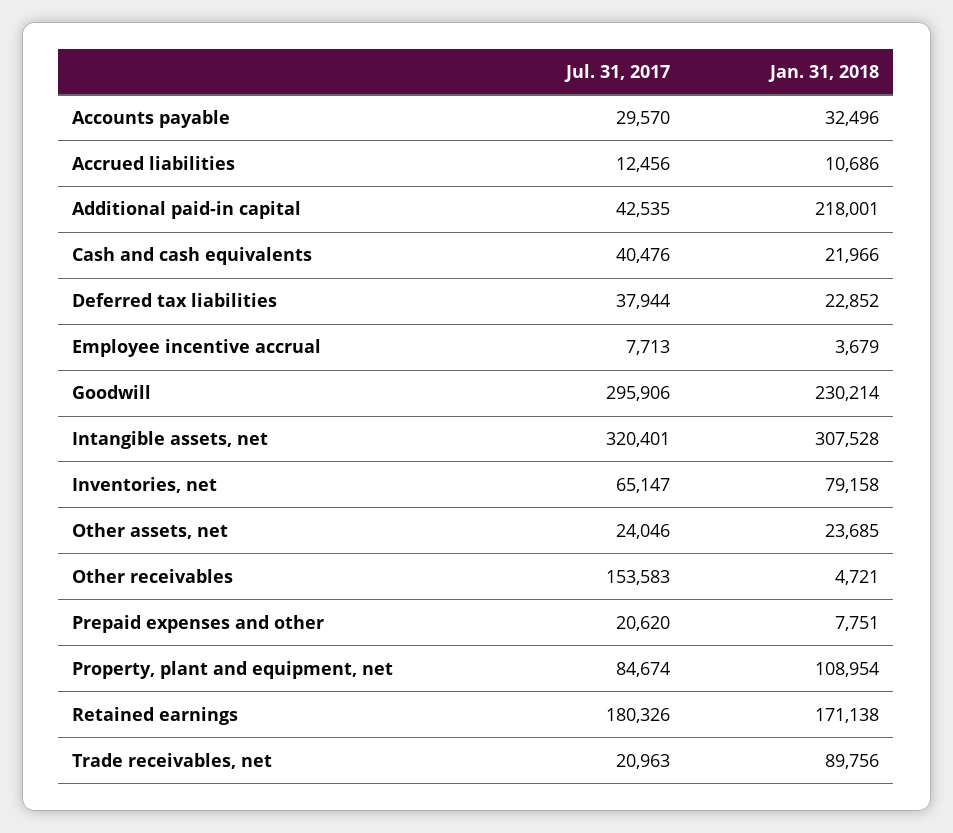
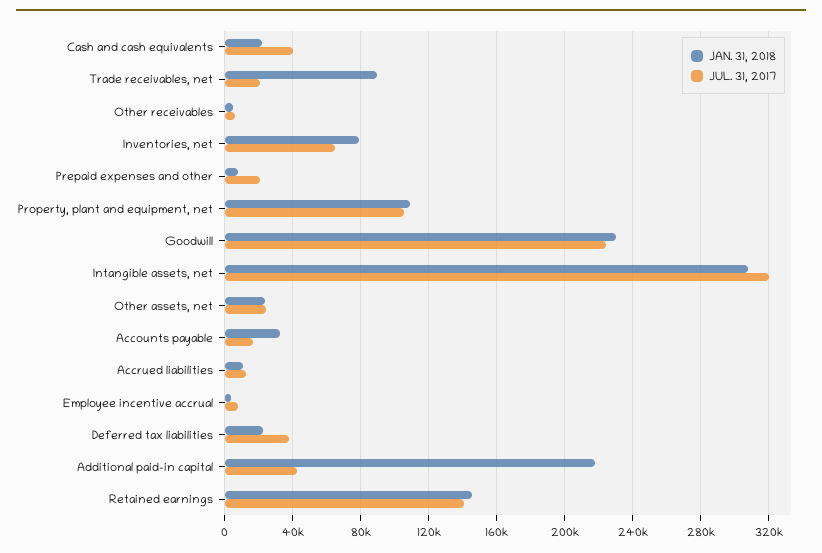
  {
    "Jul. 31, 2017": {
-     "Accounts payable": 29570,
+     "Accounts payable": 15000,
      "Accrued liabilities": 12456,
      "Additional paid-in capital": 42535,
      "Cash and cash equivalents": 40476,
      "Deferred tax liabilities": 37944,
      "Employee incentive accrual": 7713,
-     "Goodwill": 295906,
+     "Goodwill": 225000,
      "Intangible assets, net": 320401,
      "Inventories, net": 65147,
      "Other assets, net": 24046,
-     "Other receivables": 153583,
+     "Other receivables": 5000,
      "Prepaid expenses and other": 20620,
-     "Property, plant and equipment, net": 84674,
+     "Property, plant and equipment, net": 105000,
-     "Retained earnings": 180326,
+     "Retained earnings": 140000,
      "Trade receivables, net": 20963
    },
    "Jan. 31, 2018": {
      "Accounts payable": 32496,
      "Accrued liabilities": 10686,
      "Additional paid-in capital": 218001,
      "Cash and cash equivalents": 21966,
      "Deferred tax liabilities": 22852,
      "Employee incentive accrual": 3679,
      "Goodwill": 230214,
      "Intangible assets, net": 307528,
      "Inventories, net": 79158,
      "Other assets, net": 23685,
      "Other receivables": 4721,
      "Prepaid expenses and other": 7751,
      "Property, plant and equipment, net": 108954,
-     "Retained earnings": 171138,
+     "Retained earnings": 145000,
      "Trade receivables, net": 89756
    }
  }

